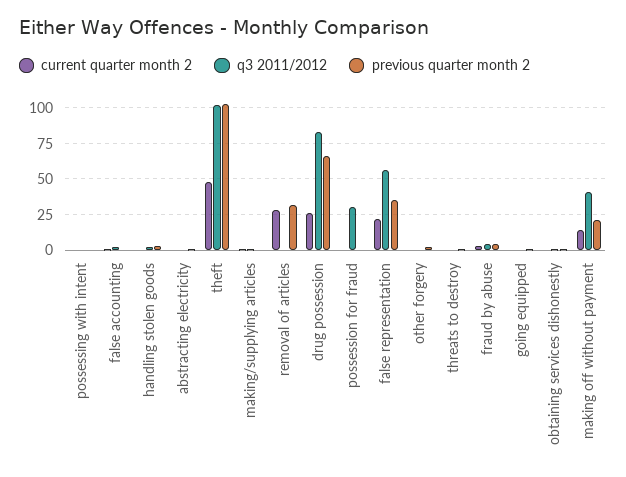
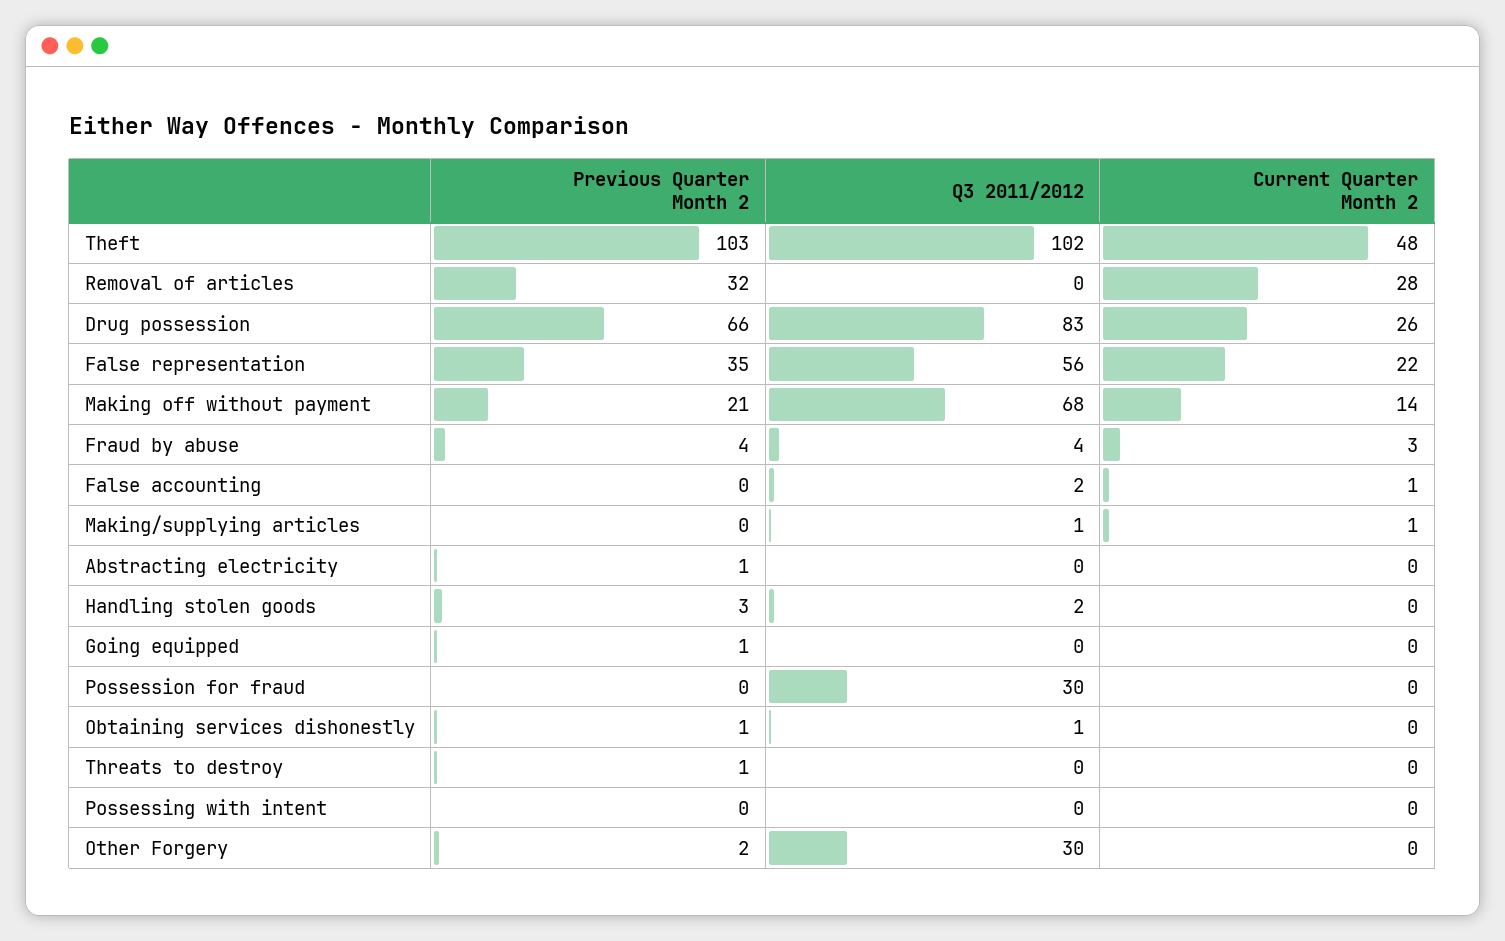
  {
    "current quarter month 2": {
      "possessing with intent": 0,
      "false accounting": 1,
      "handling stolen goods": 0,
      "abstracting electricity": 0,
      "theft": 48,
      "making/supplying articles": 1,
      "removal of articles": 28,
      "drug possession": 26,
      "possession for fraud": 0,
      "false representation": 22,
      "other forgery": 0,
      "threats to destroy": 0,
      "fraud by abuse": 3,
      "going equipped": 0,
      "obtaining services dishonestly": 0,
      "making off without payment": 14
    },
    "q3 2011/2012": {
      "possessing with intent": 0,
      "false accounting": 2,
      "handling stolen goods": 2,
      "abstracting electricity": 0,
      "theft": 102,
      "making/supplying articles": 1,
      "removal of articles": 0,
      "drug possession": 83,
      "possession for fraud": 30,
      "false representation": 56,
-     "other forgery": 0,
+     "other forgery": 30,
      "threats to destroy": 0,
      "fraud by abuse": 4,
      "going equipped": 0,
      "obtaining services dishonestly": 1,
-     "making off without payment": 40
+     "making off without payment": 68
    },
    "previous quarter month 2": {
      "possessing with intent": 0,
      "false accounting": 0,
      "handling stolen goods": 3,
      "abstracting electricity": 1,
      "theft": 103,
      "making/supplying articles": 0,
      "removal of articles": 32,
      "drug possession": 66,
      "possession for fraud": 0,
      "false representation": 35,
      "other forgery": 2,
      "threats to destroy": 1,
      "fraud by abuse": 4,
      "going equipped": 1,
      "obtaining services dishonestly": 1,
      "making off without payment": 21
    }
  }

